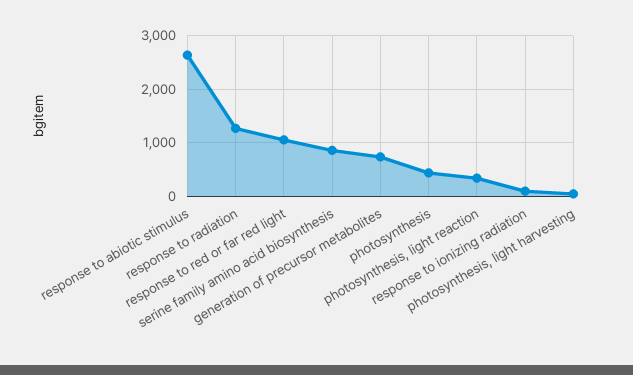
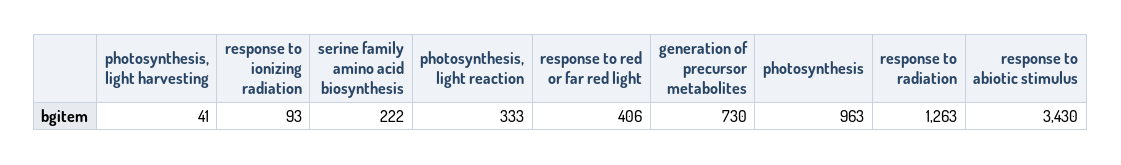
  {
-   "response to abiotic stimulus": 2600,
+   "response to abiotic stimulus": 3430,
    "response to radiation": 1263,
-   "response to red or far red light": 1000,
+   "response to red or far red light": 406,
-   "serine family amino acid biosynthesis": 800,
+   "serine family amino acid biosynthesis": 222,
    "generation of precursor metabolites": 730,
-   "photosynthesis": 400,
+   "photosynthesis": 963,
    "photosynthesis, light reaction": 333,
    "response to ionizing radiation": 93,
    "photosynthesis, light harvesting": 41
  }

